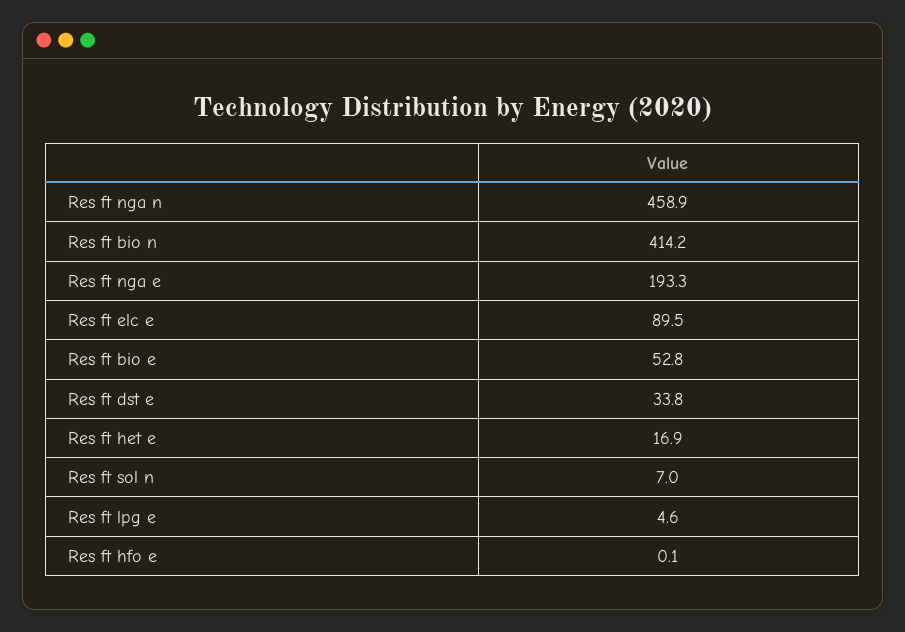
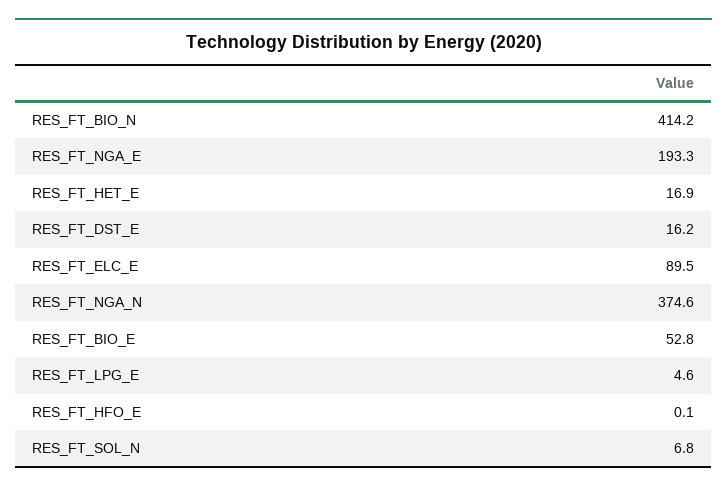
  {
-   "Res ft nga n": 458.9,
+   "Res ft nga n": 374.6,
    "Res ft bio n": 414.2,
    "Res ft nga e": 193.3,
    "Res ft elc e": 89.5,
    "Res ft bio e": 52.8,
-   "Res ft dst e": 33.8,
+   "Res ft dst e": 16.2,
    "Res ft het e": 16.9,
-   "Res ft sol n": 7,
+   "Res ft sol n": 6.8,
    "Res ft lpg e": 4.6,
    "Res ft hfo e": 0.1
  }

